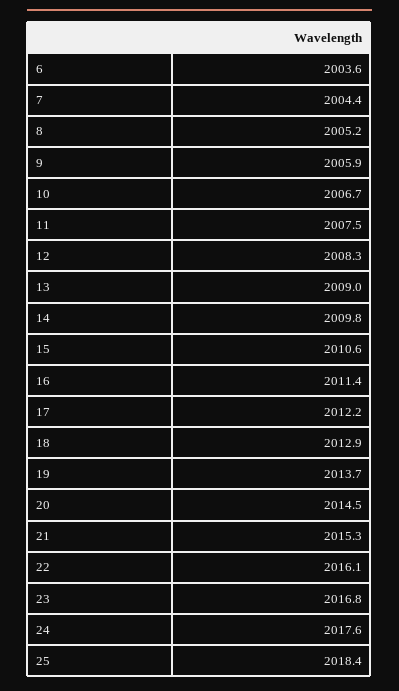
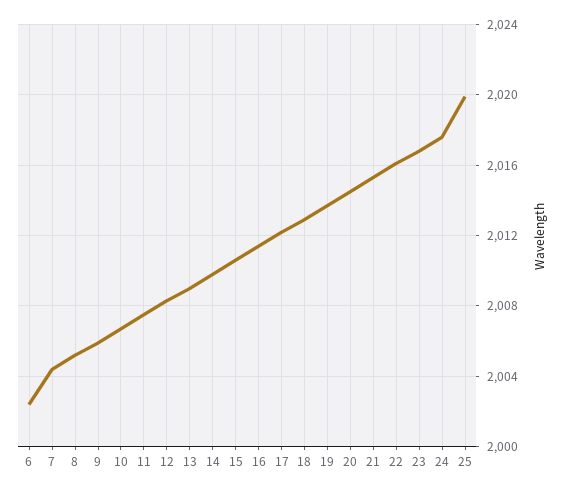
  {
-   "6": 2003.6,
+   "6": 2002.5,
    "7": 2004.4,
    "8": 2005.2,
    "9": 2005.9,
    "10": 2006.7,
    "11": 2007.5,
    "12": 2008.3,
    "13": 2009,
    "14": 2009.8,
    "15": 2010.6,
    "16": 2011.4,
    "17": 2012.2,
    "18": 2012.9,
    "19": 2013.7,
    "20": 2014.5,
    "21": 2015.3,
    "22": 2016.1,
    "23": 2016.8,
    "24": 2017.6,
-   "25": 2018.4
+   "25": 2020
  }

